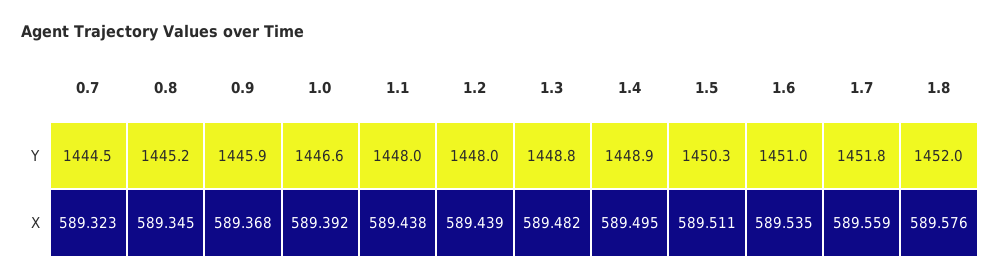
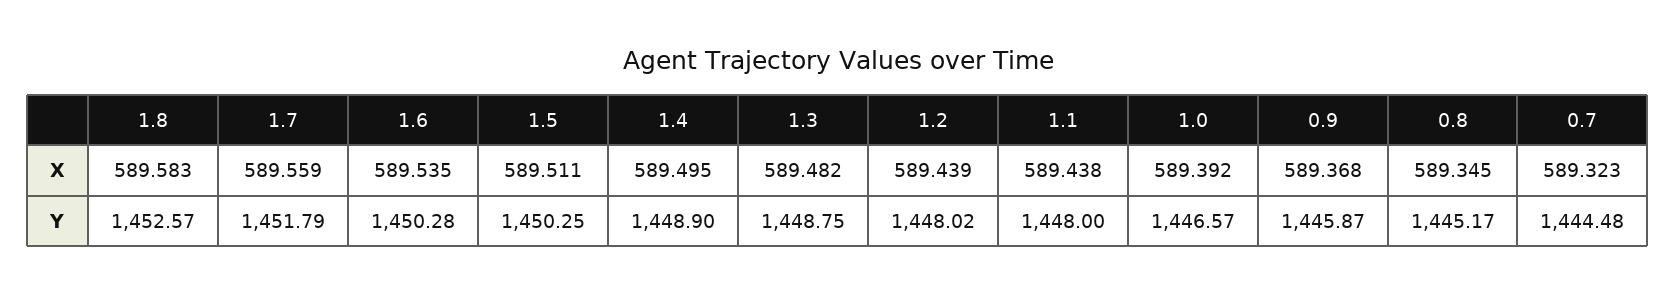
  {
    "0.7": {
      "Y": 1444.48,
      "X": 589.323
    },
    "0.8": {
      "Y": 1445.17,
      "X": 589.345
    },
    "0.9": {
      "Y": 1445.87,
      "X": 589.368
    },
    "1.0": {
      "Y": 1446.57,
      "X": 589.392
    },
    "1.1": {
      "Y": 1448,
      "X": 589.438
    },
    "1.2": {
      "Y": 1448.02,
      "X": 589.439
    },
    "1.3": {
      "Y": 1448.75,
      "X": 589.482
    },
    "1.4": {
      "Y": 1448.9,
      "X": 589.495
    },
    "1.5": {
      "Y": 1450.25,
      "X": 589.511
    },
    "1.6": {
-     "Y": 1451,
+     "Y": 1450.28,
      "X": 589.535
    },
    "1.7": {
      "Y": 1451.79,
      "X": 589.559
    },
    "1.8": {
-     "Y": 1452,
+     "Y": 1452.57,
-     "X": 589.576
+     "X": 589.583
    }
  }

